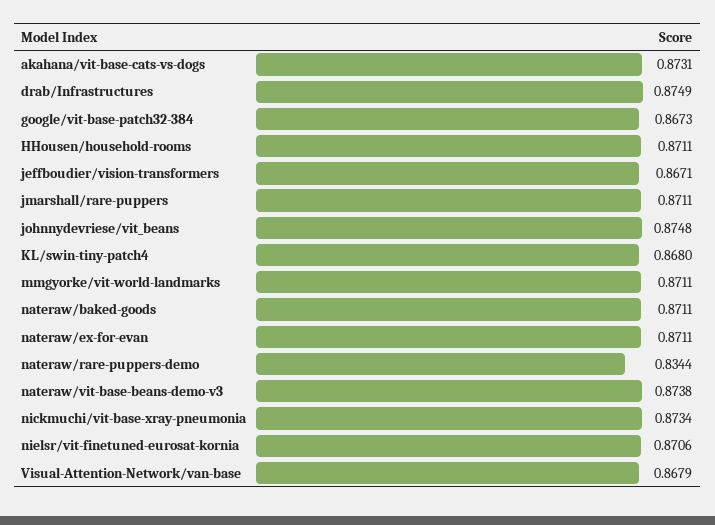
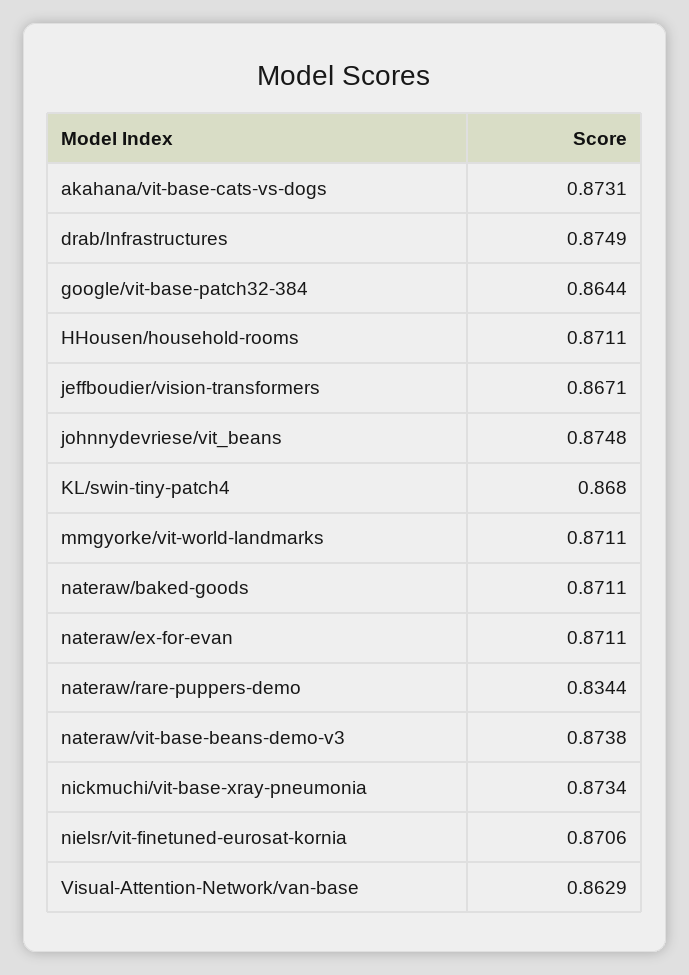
  {
    "akahana/vit-base-cats-vs-dogs": 0.8731,
    "drab/Infrastructures": 0.8749,
-   "google/vit-base-patch32-384": 0.8673,
+   "google/vit-base-patch32-384": 0.8644,
    "HHousen/household-rooms": 0.8711,
    "jeffboudier/vision-transformers": 0.8671,
-   "jmarshall/rare-puppers": 0.8711,
    "johnnydevriese/vit_beans": 0.8748,
    "KL/swin-tiny-patch4": 0.868,
    "mmgyorke/vit-world-landmarks": 0.8711,
    "nateraw/baked-goods": 0.8711,
    "nateraw/ex-for-evan": 0.8711,
    "nateraw/rare-puppers-demo": 0.8344,
    "nateraw/vit-base-beans-demo-v3": 0.8738,
    "nickmuchi/vit-base-xray-pneumonia": 0.8734,
    "nielsr/vit-finetuned-eurosat-kornia": 0.8706,
-   "Visual-Attention-Network/van-base": 0.8679
+   "Visual-Attention-Network/van-base": 0.8629
  }

